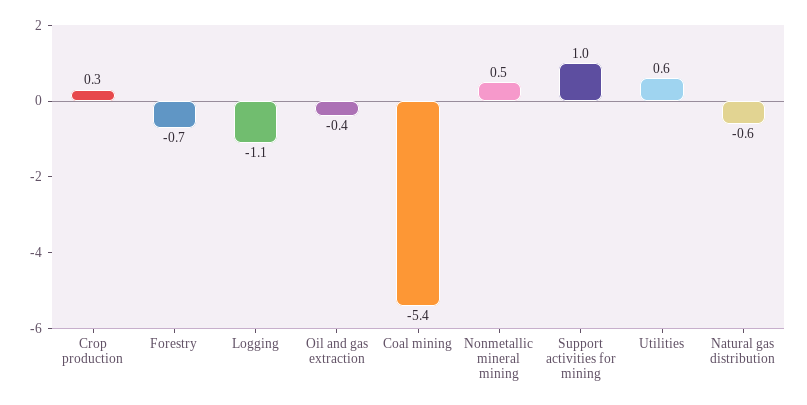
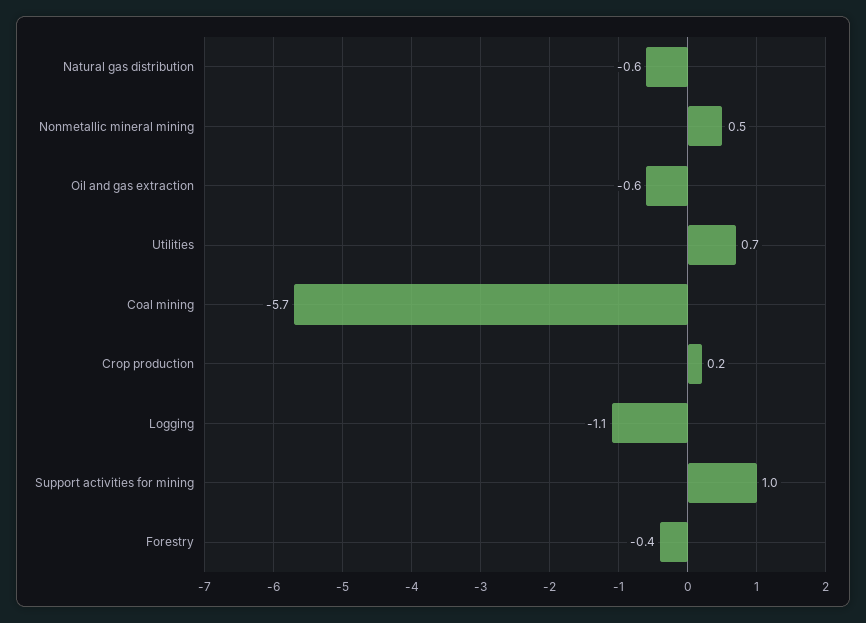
  {
-   "Crop production": 0.3,
+   "Crop production": 0.2,
-   "Forestry": -0.7,
+   "Forestry": -0.4,
    "Logging": -1.1,
-   "Oil and gas extraction": -0.4,
+   "Oil and gas extraction": -0.6,
-   "Coal mining": -5.4,
+   "Coal mining": -5.7,
    "Nonmetallic mineral mining": 0.5,
    "Support activities for mining": 1,
-   "Utilities": 0.6,
+   "Utilities": 0.7,
    "Natural gas distribution": -0.6
  }

